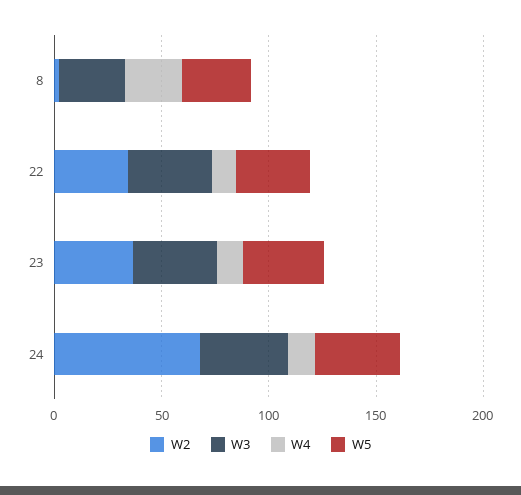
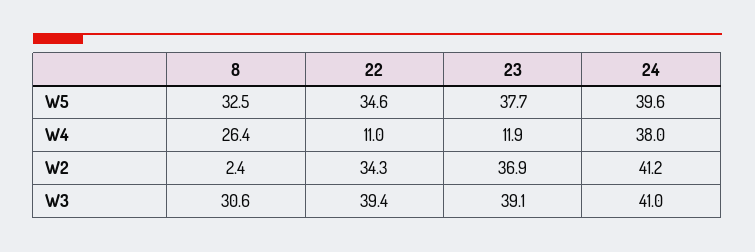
  {
    "W2": {
      "8": 2.4,
      "22": 34.3,
      "23": 36.9,
-     "24": 70
+     "24": 41.2
    },
    "W3": {
      "8": 30.6,
      "22": 39.4,
      "23": 39.1,
      "24": 41
    },
    "W4": {
      "8": 26.4,
      "22": 11,
      "23": 11.9,
-     "24": 10
+     "24": 38
    },
    "W5": {
      "8": 32.5,
      "22": 34.6,
      "23": 37.7,
      "24": 39.6
    }
  }

